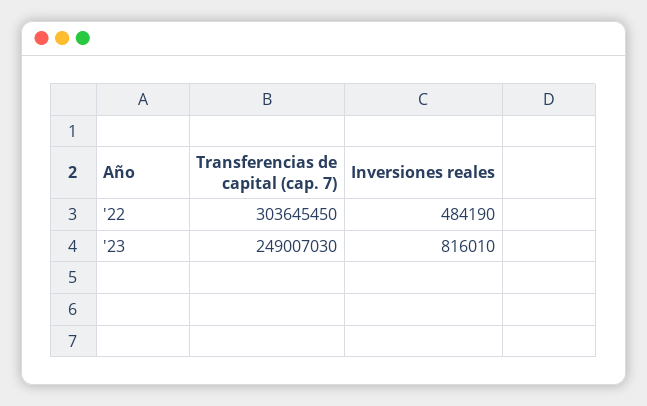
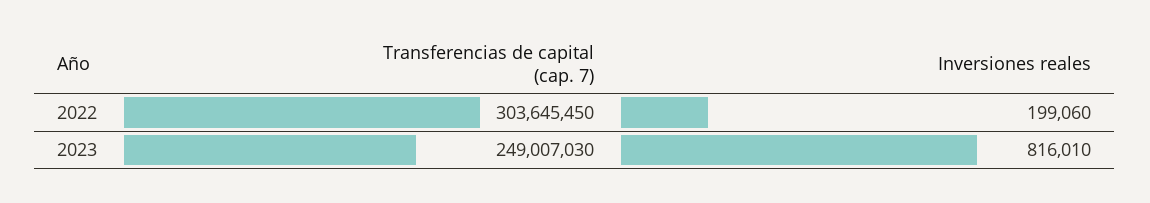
  {
    "Transferencias de capital (cap. 7)": {
      "'22": 303645450,
      "'23": 249007030
    },
    "Inversiones reales": {
-     "'22": 484190,
+     "'22": 199060,
      "'23": 816010
    }
  }

